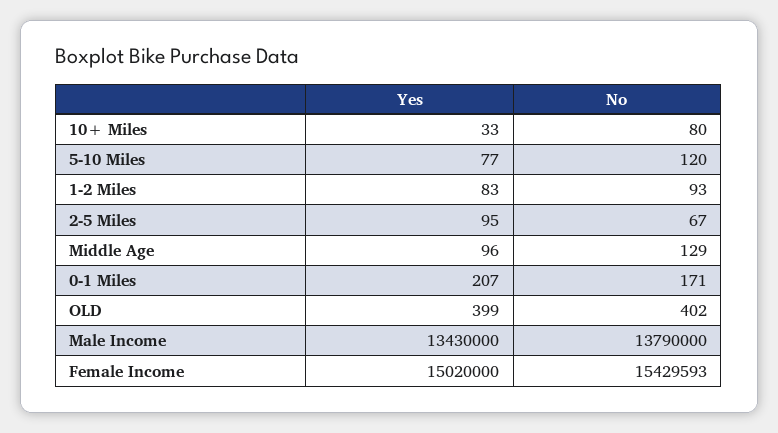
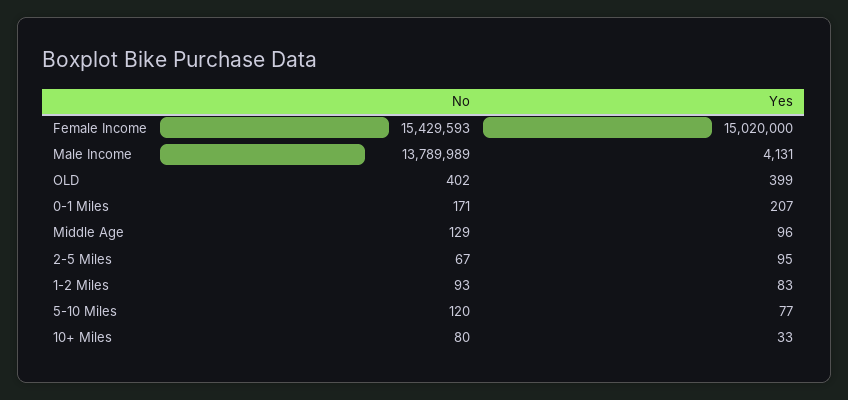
  {
    "Yes": {
      "10+ Miles": 33,
      "5-10 Miles": 77,
      "1-2 Miles": 83,
      "2-5 Miles": 95,
      "Middle Age": 96,
      "0-1 Miles": 207,
      "OLD": 399,
-     "Male Income": 13430000,
+     "Male Income": 4131,
      "Female Income": 15020000
    },
    "No": {
      "10+ Miles": 80,
      "5-10 Miles": 120,
      "1-2 Miles": 93,
      "2-5 Miles": 67,
      "Middle Age": 129,
      "0-1 Miles": 171,
      "OLD": 402,
-     "Male Income": 13790000,
+     "Male Income": 13789989,
      "Female Income": 15429593
    }
  }

